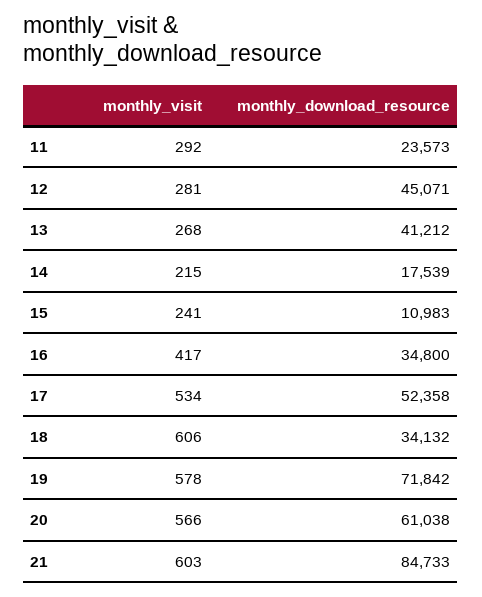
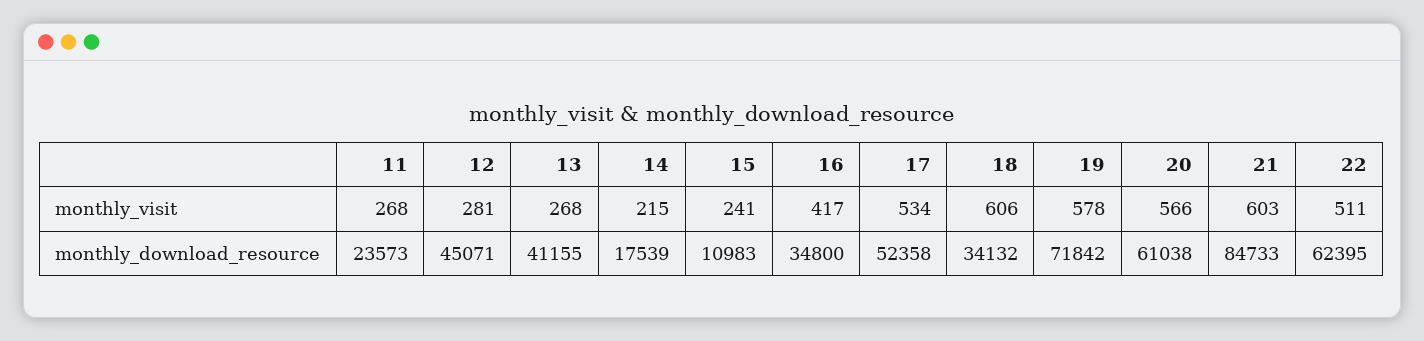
  {
    "monthly_visit": {
-     "11": 292,
+     "11": 268,
      "12": 281,
      "13": 268,
      "14": 215,
      "15": 241,
      "16": 417,
      "17": 534,
      "18": 606,
      "19": 578,
      "20": 566,
-     "21": 603
+     "21": 603,
+     "22": 511
    },
    "monthly_download_resource": {
      "11": 23573,
      "12": 45071,
-     "13": 41212,
+     "13": 41155,
      "14": 17539,
      "15": 10983,
      "16": 34800,
      "17": 52358,
      "18": 34132,
      "19": 71842,
      "20": 61038,
-     "21": 84733
+     "21": 84733,
+     "22": 62395
    }
  }

